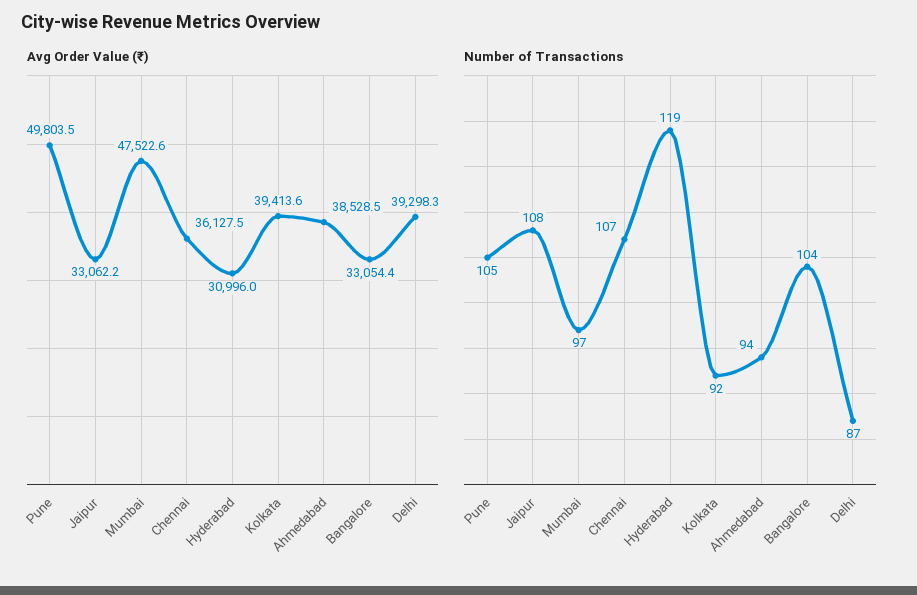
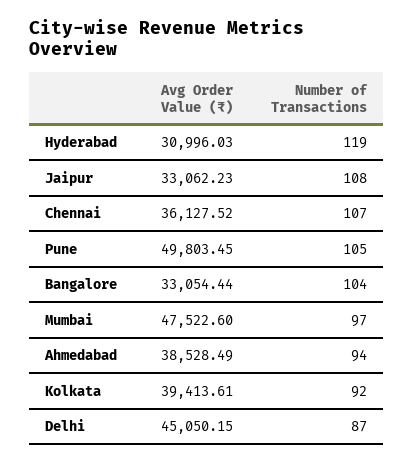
  {
    "Avg Order Value (₹)": {
      "Pune": 49803.45,
      "Jaipur": 33062.23,
      "Mumbai": 47522.6,
      "Chennai": 36127.52,
      "Hyderabad": 30996.03,
      "Kolkata": 39413.61,
      "Ahmedabad": 38528.49,
      "Bangalore": 33054.44,
-     "Delhi": 39298.3
+     "Delhi": 45050.15
    },
    "Number of Transactions": {
      "Pune": 105,
      "Jaipur": 108,
      "Mumbai": 97,
      "Chennai": 107,
      "Hyderabad": 119,
      "Kolkata": 92,
      "Ahmedabad": 94,
      "Bangalore": 104,
      "Delhi": 87
    }
  }

